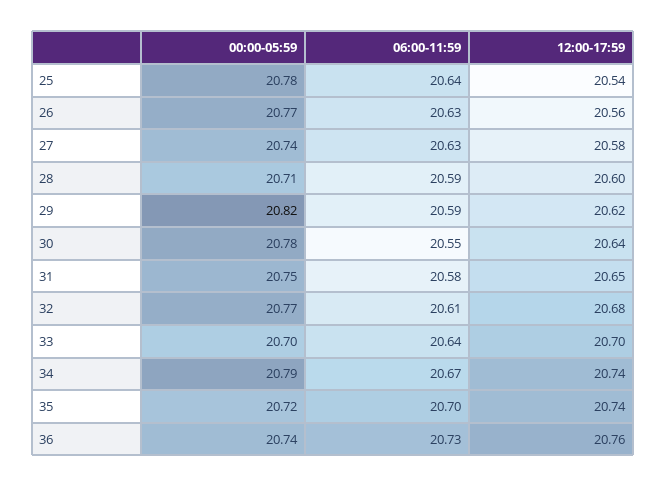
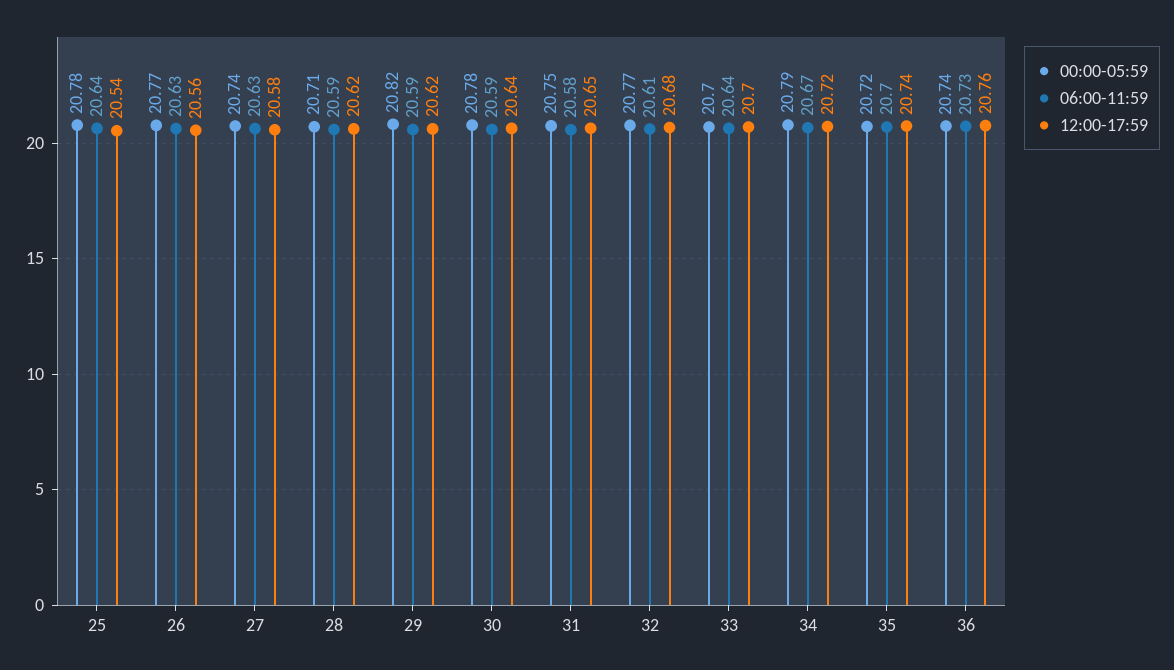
  {
    "00:00-05:59": {
      "25": 20.78,
      "26": 20.77,
      "27": 20.74,
      "28": 20.71,
      "29": 20.82,
      "30": 20.78,
      "31": 20.75,
      "32": 20.77,
      "33": 20.7,
      "34": 20.79,
      "35": 20.72,
      "36": 20.74
    },
    "06:00-11:59": {
      "25": 20.64,
      "26": 20.63,
      "27": 20.63,
      "28": 20.59,
      "29": 20.59,
-     "30": 20.55,
+     "30": 20.59,
      "31": 20.58,
      "32": 20.61,
      "33": 20.64,
      "34": 20.67,
      "35": 20.7,
      "36": 20.73
    },
    "12:00-17:59": {
      "25": 20.54,
      "26": 20.56,
      "27": 20.58,
-     "28": 20.6,
+     "28": 20.62,
      "29": 20.62,
      "30": 20.64,
      "31": 20.65,
      "32": 20.68,
      "33": 20.7,
-     "34": 20.74,
+     "34": 20.72,
      "35": 20.74,
      "36": 20.76
    }
  }

